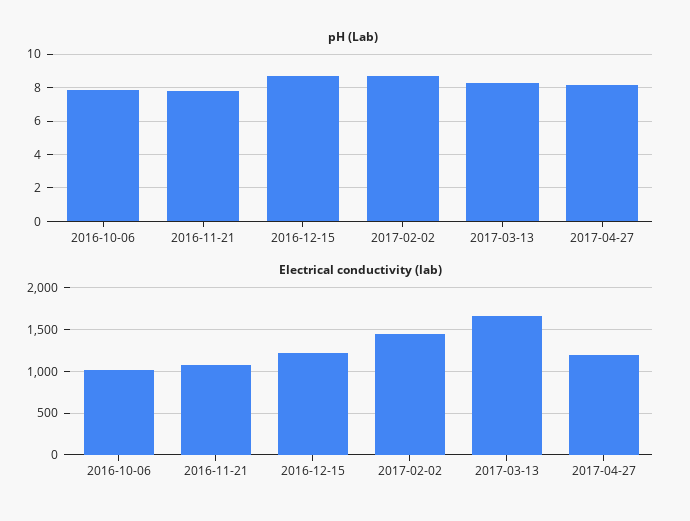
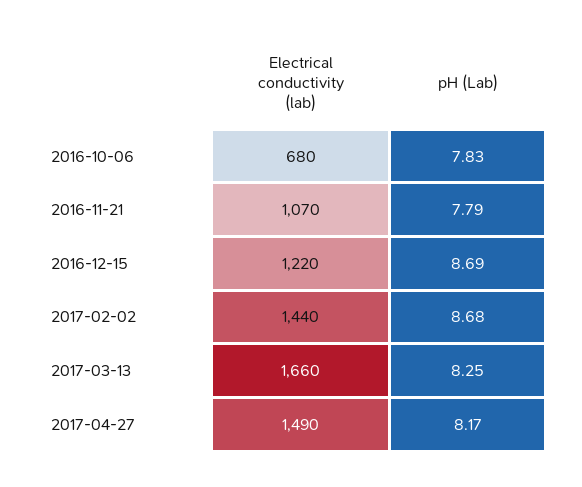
  {
    "pH (Lab)": {
      "2016-10-06": 7.83,
      "2016-11-21": 7.79,
      "2016-12-15": 8.69,
      "2017-02-02": 8.68,
      "2017-03-13": 8.25,
      "2017-04-27": 8.17
    },
    "Electrical conductivity (lab)": {
-     "2016-10-06": 1000,
+     "2016-10-06": 680,
      "2016-11-21": 1070,
      "2016-12-15": 1220,
      "2017-02-02": 1440,
      "2017-03-13": 1660,
-     "2017-04-27": 1200
+     "2017-04-27": 1490
    }
  }

